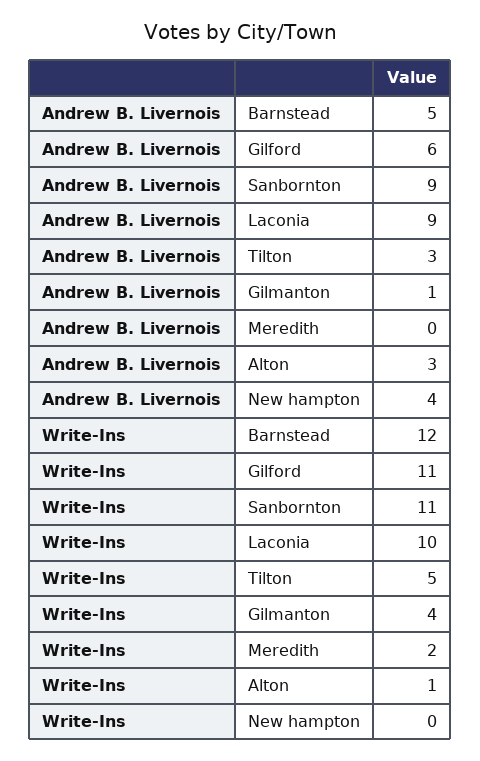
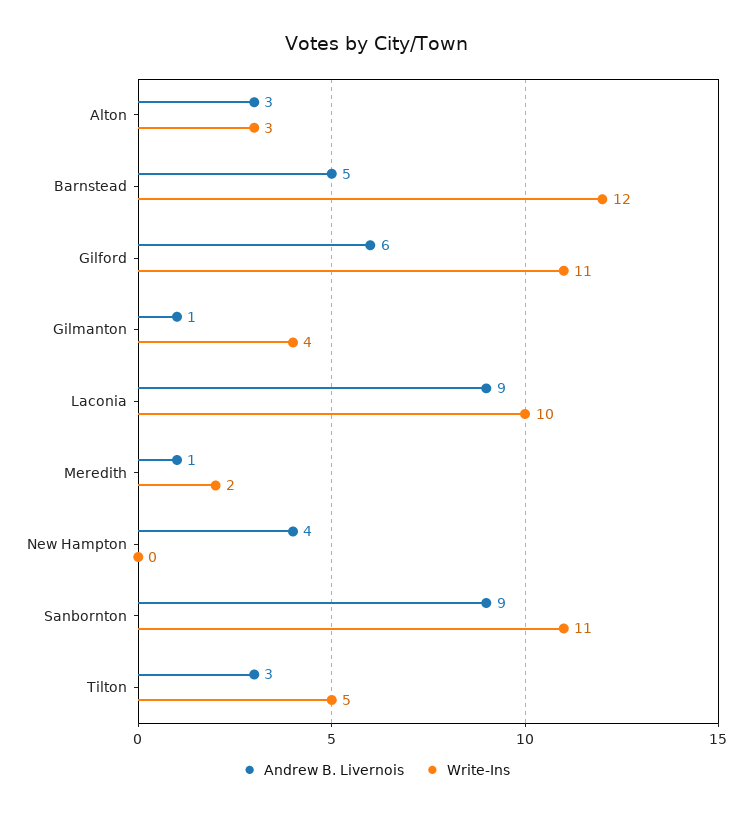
  {
    "Andrew B. Livernois": {
      "Barnstead": 5,
      "Gilford": 6,
      "Sanbornton": 9,
      "Laconia": 9,
      "Tilton": 3,
      "Gilmanton": 1,
-     "Meredith": 0,
+     "Meredith": 1,
      "Alton": 3,
      "New hampton": 4
    },
    "Write-Ins": {
      "Barnstead": 12,
      "Gilford": 11,
      "Sanbornton": 11,
      "Laconia": 10,
      "Tilton": 5,
      "Gilmanton": 4,
      "Meredith": 2,
-     "Alton": 1,
+     "Alton": 3,
      "New hampton": 0
    }
  }

